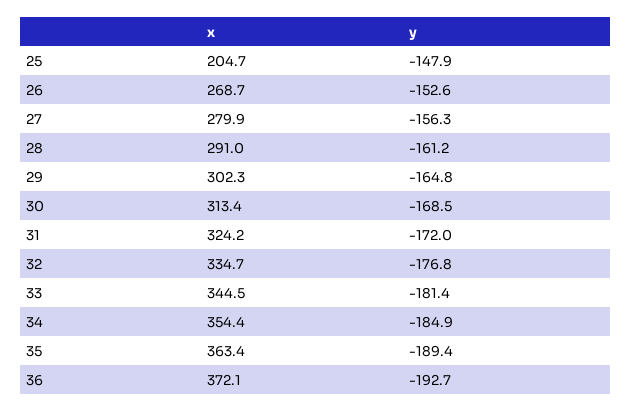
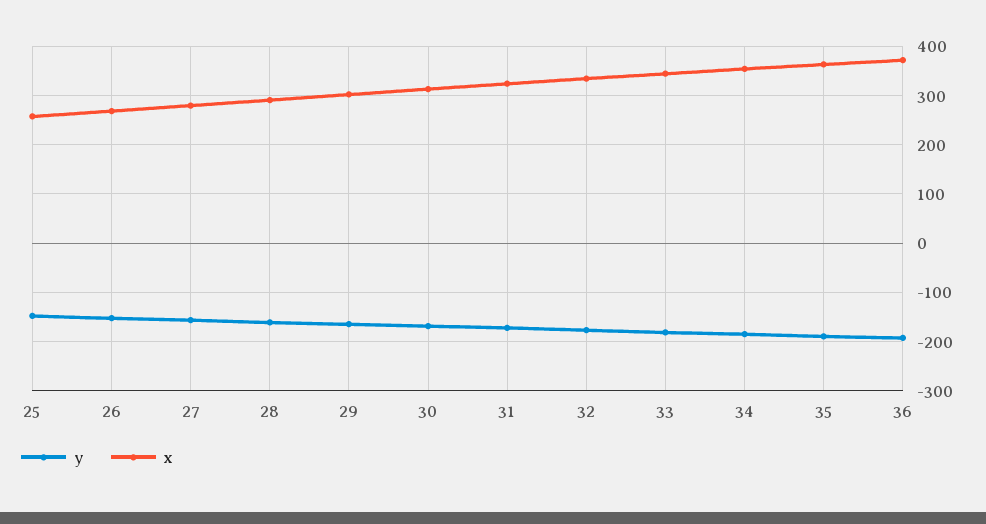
  {
    "x": {
-     "25": 204.7,
+     "25": 260,
      "26": 268.7,
      "27": 279.9,
      "28": 291,
      "29": 302.3,
      "30": 313.4,
      "31": 324.2,
      "32": 334.7,
      "33": 344.5,
      "34": 354.4,
      "35": 363.4,
      "36": 372.1
    },
    "y": {
      "25": -147.9,
      "26": -152.6,
      "27": -156.3,
      "28": -161.2,
      "29": -164.8,
      "30": -168.5,
      "31": -172,
      "32": -176.8,
      "33": -181.4,
      "34": -184.9,
      "35": -189.4,
      "36": -192.7
    }
  }

